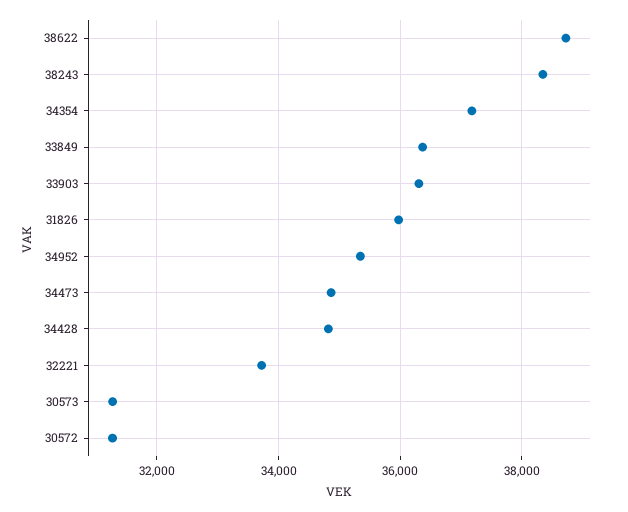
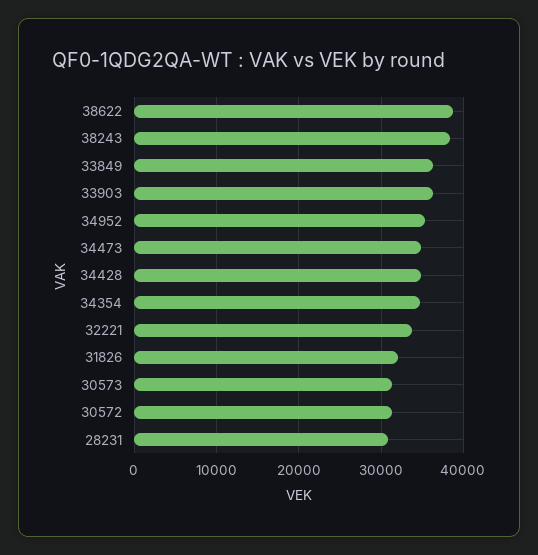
  {
    "38622": 38800,
    "38243": 38400,
-   "34354": 37200,
+   "34354": 35000,
    "33849": 36400,
    "33903": 36400,
-   "31826": 36000,
+   "31826": 32000,
    "34952": 35400,
    "34473": 34800,
    "34428": 34800,
    "32221": 33800,
    "30573": 31200,
-   "30572": 31200
+   "30572": 31200,
+   "28231": 31000
  }

